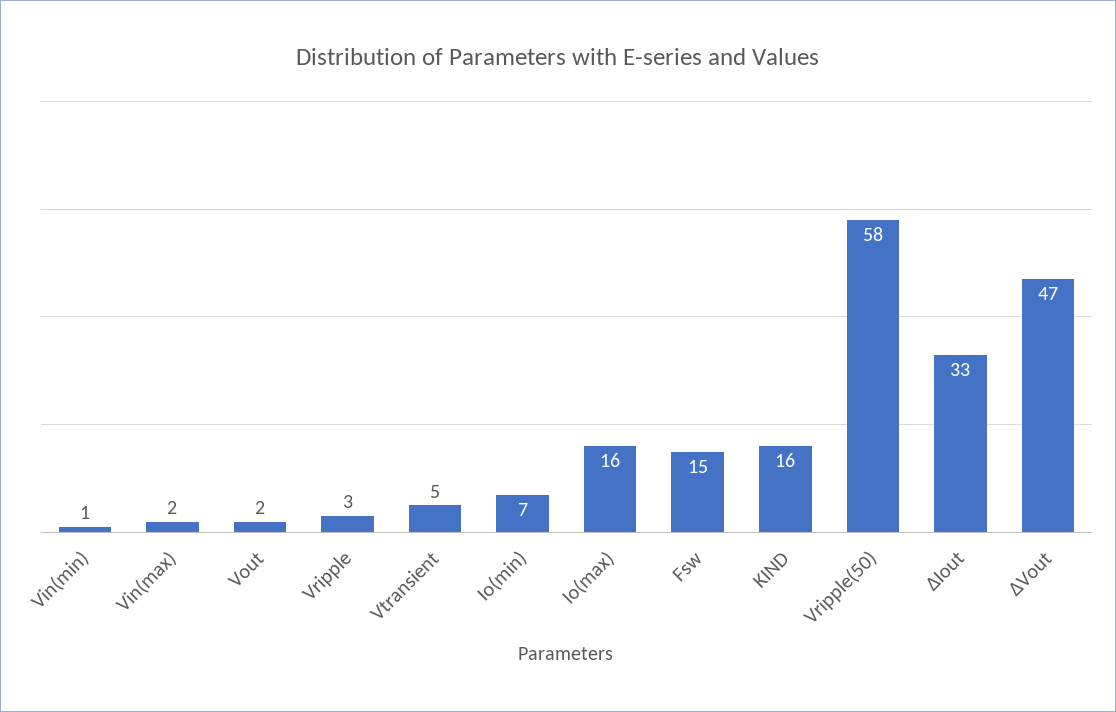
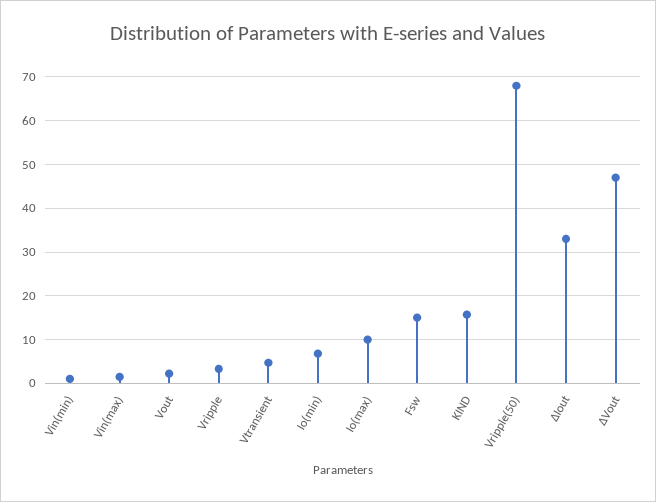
  {
    "Vin(min)": 1,
    "Vin(max)": 2,
    "Vout": 2,
    "Vripple": 3,
    "Vtransient": 5,
    "Io(min)": 7,
-   "Io(max)": 16,
+   "Io(max)": 10,
    "Fsw": 15,
    "KIND": 16,
-   "Vripple(50)": 58,
+   "Vripple(50)": 68,
    "ΔIout": 33,
    "ΔVout": 47
  }

